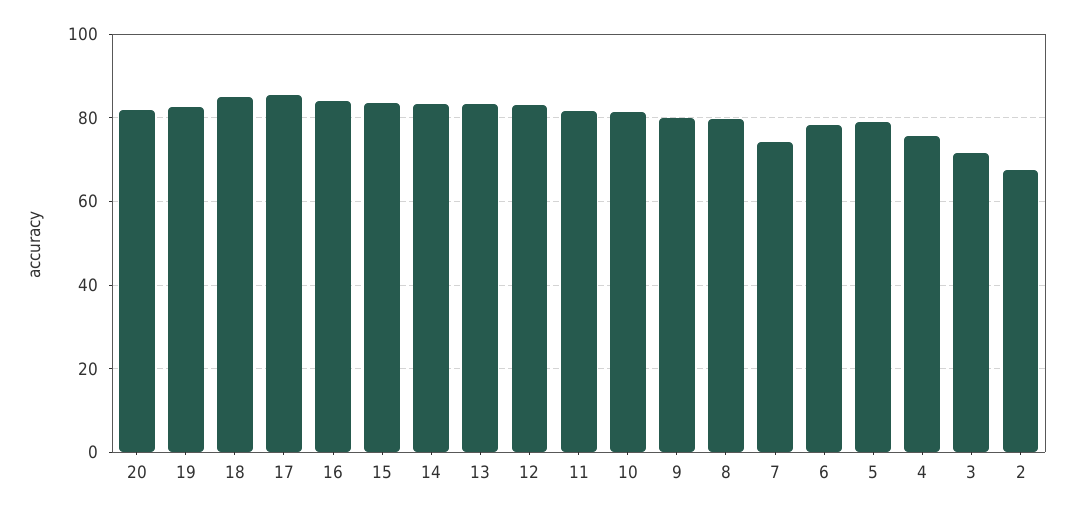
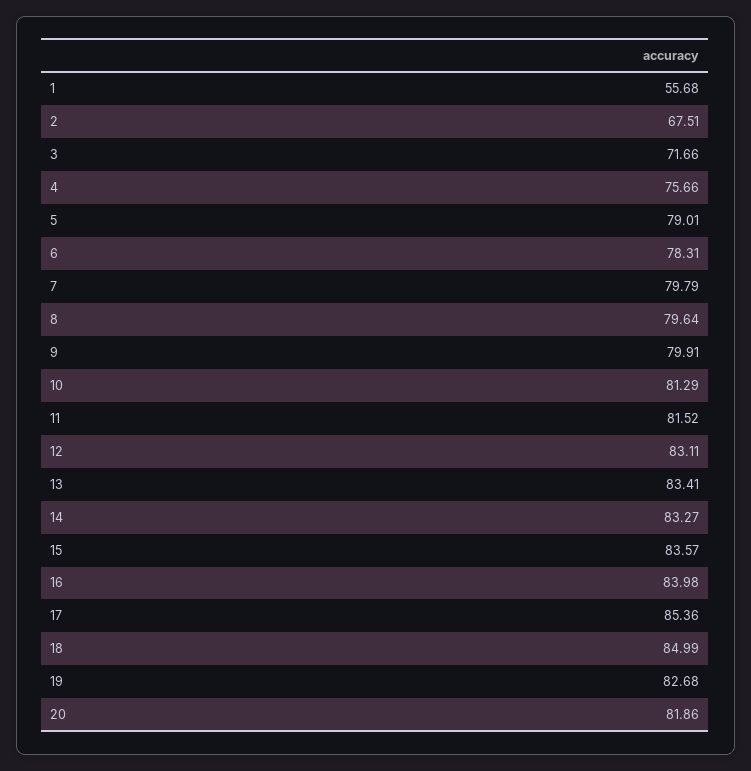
  {
    "20": 81.86,
    "19": 82.68,
    "18": 84.99,
    "17": 85.36,
    "16": 83.98,
    "15": 83.57,
    "14": 83.27,
    "13": 83.41,
    "12": 83.11,
    "11": 81.52,
    "10": 81.29,
    "9": 79.91,
    "8": 79.64,
-   "7": 74,
+   "7": 79.79,
    "6": 78.31,
    "5": 79.01,
    "4": 75.66,
    "3": 71.66,
-   "2": 67.51
+   "2": 67.51,
+   "1": 55.68
  }

